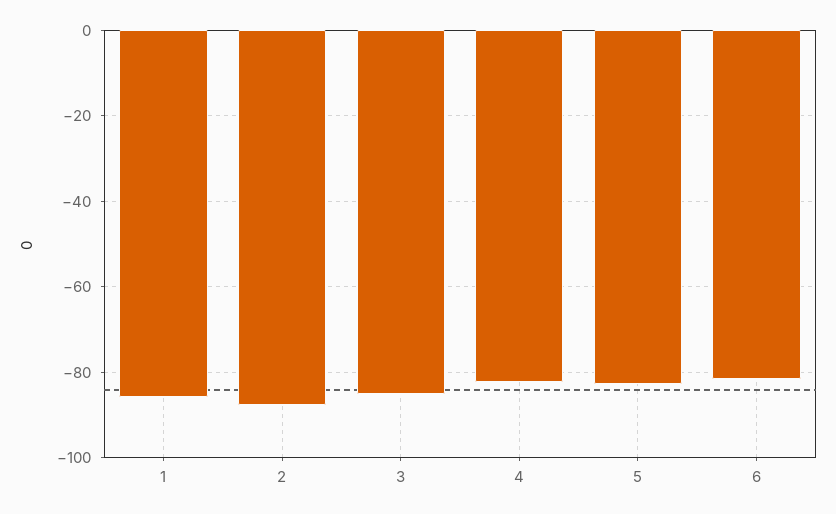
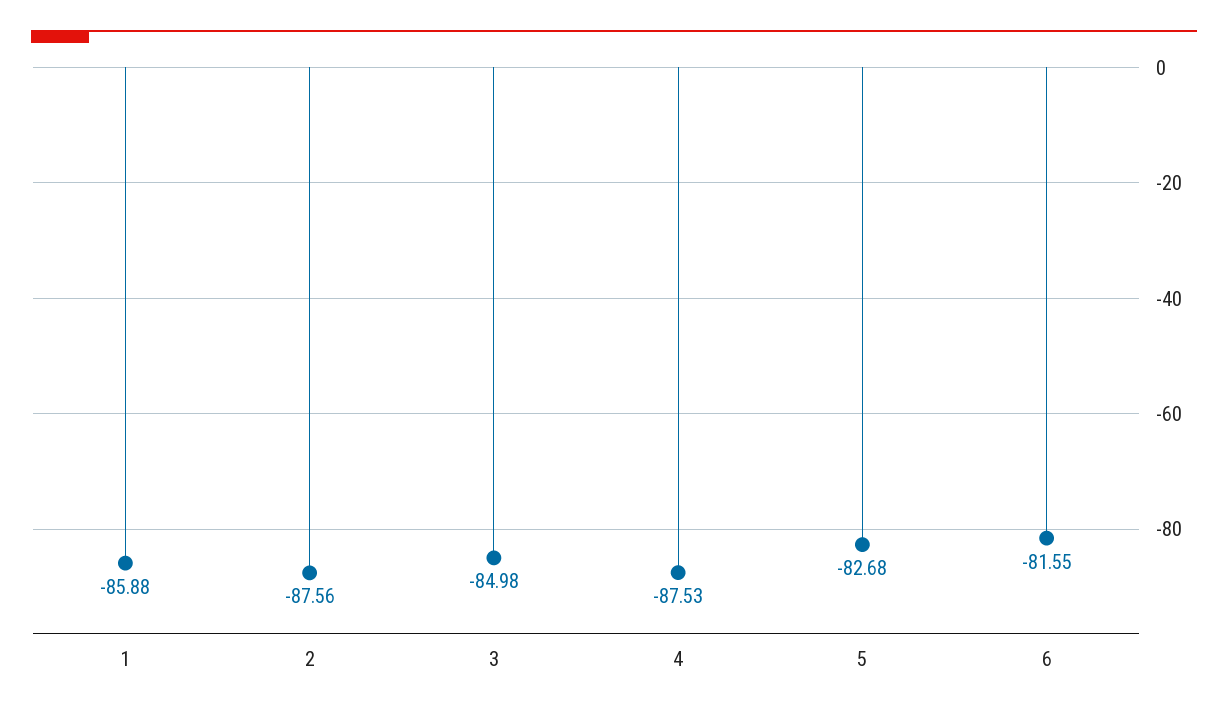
  {
    "1": -85.88,
    "2": -87.56,
    "3": -84.98,
-   "4": -82,
+   "4": -87.53,
    "5": -82.68,
    "6": -81.55
  }

